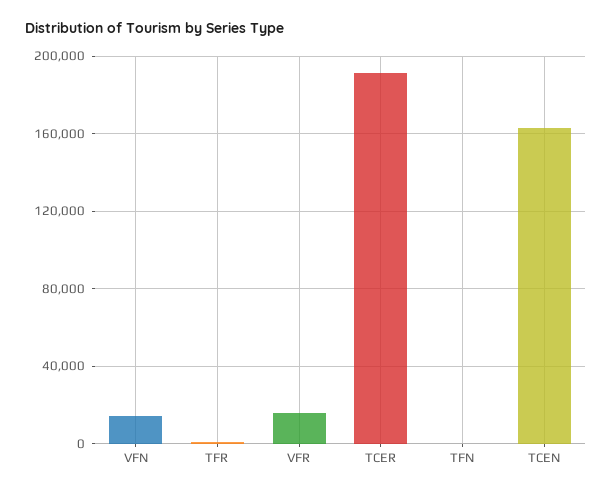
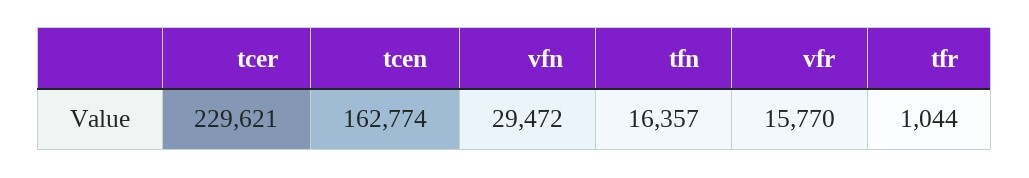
  {
-   "VFN": 15000,
+   "VFN": 29472,
    "TFR": 1044,
    "VFR": 15770,
-   "TCER": 190000,
+   "TCER": 229621,
-   "TFN": 0,
+   "TFN": 16357,
    "TCEN": 162774
  }

